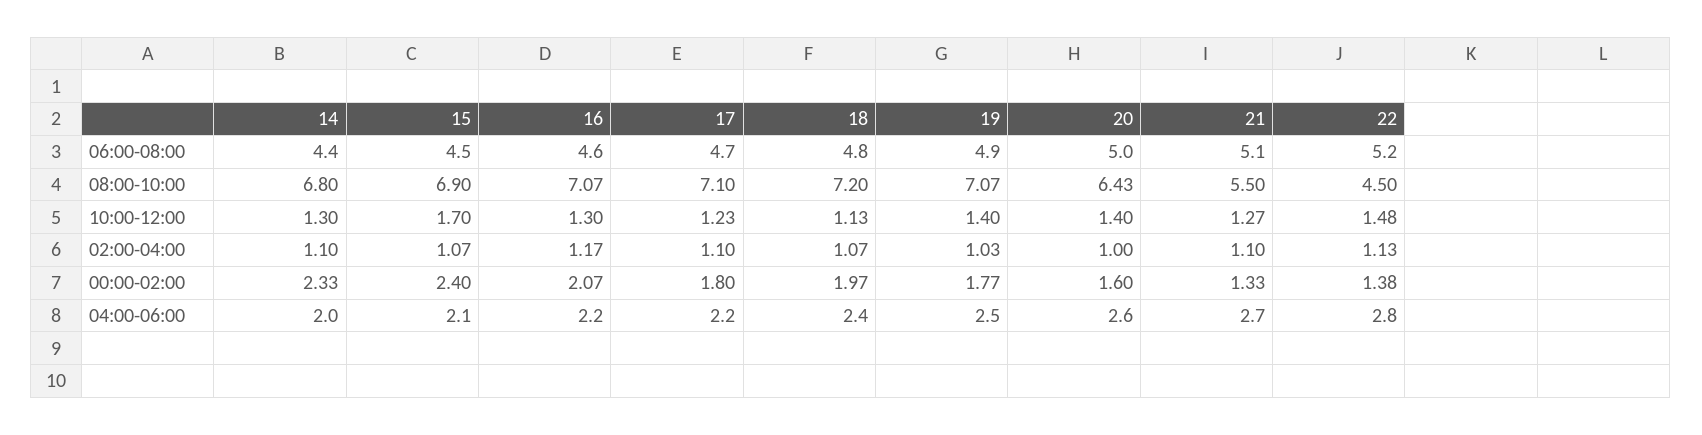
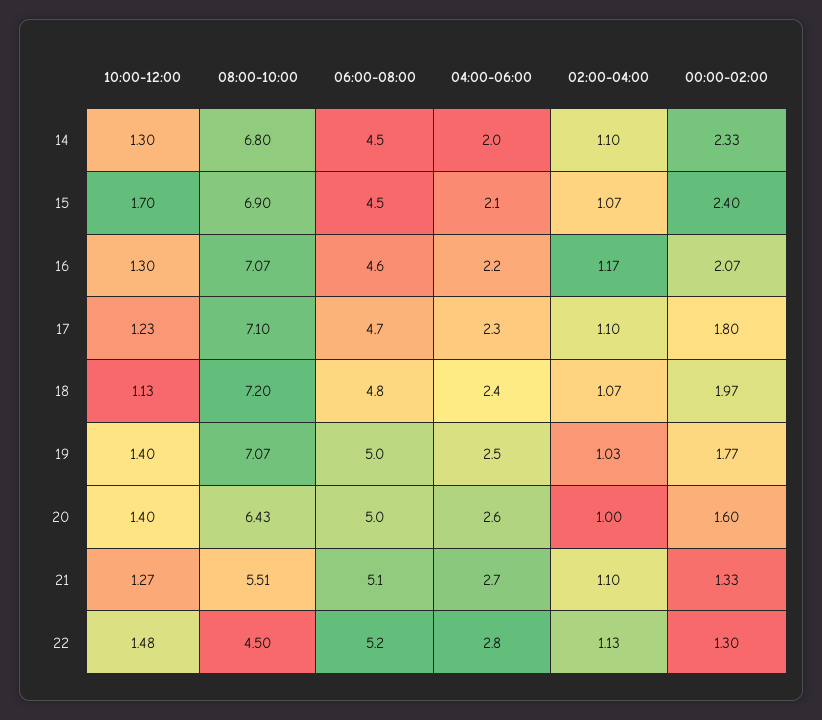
  {
    "14": {
-     "06:00-08:00": 4.4,
+     "06:00-08:00": 4.5,
      "08:00-10:00": 6.8,
      "10:00-12:00": 1.3,
      "02:00-04:00": 1.1,
      "00:00-02:00": 2.33,
      "04:00-06:00": 2
    },
    "15": {
      "06:00-08:00": 4.5,
      "08:00-10:00": 6.9,
      "10:00-12:00": 1.7,
      "02:00-04:00": 1.07,
      "00:00-02:00": 2.4,
      "04:00-06:00": 2.1
    },
    "16": {
      "06:00-08:00": 4.6,
      "08:00-10:00": 7.07,
      "10:00-12:00": 1.3,
      "02:00-04:00": 1.17,
      "00:00-02:00": 2.07,
      "04:00-06:00": 2.2
    },
    "17": {
      "06:00-08:00": 4.7,
      "08:00-10:00": 7.1,
      "10:00-12:00": 1.23,
      "02:00-04:00": 1.1,
      "00:00-02:00": 1.8,
-     "04:00-06:00": 2.2
+     "04:00-06:00": 2.3
    },
    "18": {
      "06:00-08:00": 4.8,
      "08:00-10:00": 7.2,
      "10:00-12:00": 1.13,
      "02:00-04:00": 1.07,
      "00:00-02:00": 1.97,
      "04:00-06:00": 2.4
    },
    "19": {
-     "06:00-08:00": 4.9,
+     "06:00-08:00": 5,
      "08:00-10:00": 7.07,
      "10:00-12:00": 1.4,
      "02:00-04:00": 1.03,
      "00:00-02:00": 1.77,
      "04:00-06:00": 2.5
    },
    "20": {
      "06:00-08:00": 5,
      "08:00-10:00": 6.43,
      "10:00-12:00": 1.4,
      "02:00-04:00": 1,
      "00:00-02:00": 1.6,
      "04:00-06:00": 2.6
    },
    "21": {
      "06:00-08:00": 5.1,
-     "08:00-10:00": 5.5,
+     "08:00-10:00": 5.51,
      "10:00-12:00": 1.27,
      "02:00-04:00": 1.1,
      "00:00-02:00": 1.33,
      "04:00-06:00": 2.7
    },
    "22": {
      "06:00-08:00": 5.2,
      "08:00-10:00": 4.5,
      "10:00-12:00": 1.48,
      "02:00-04:00": 1.13,
-     "00:00-02:00": 1.38,
+     "00:00-02:00": 1.3,
      "04:00-06:00": 2.8
    }
  }

